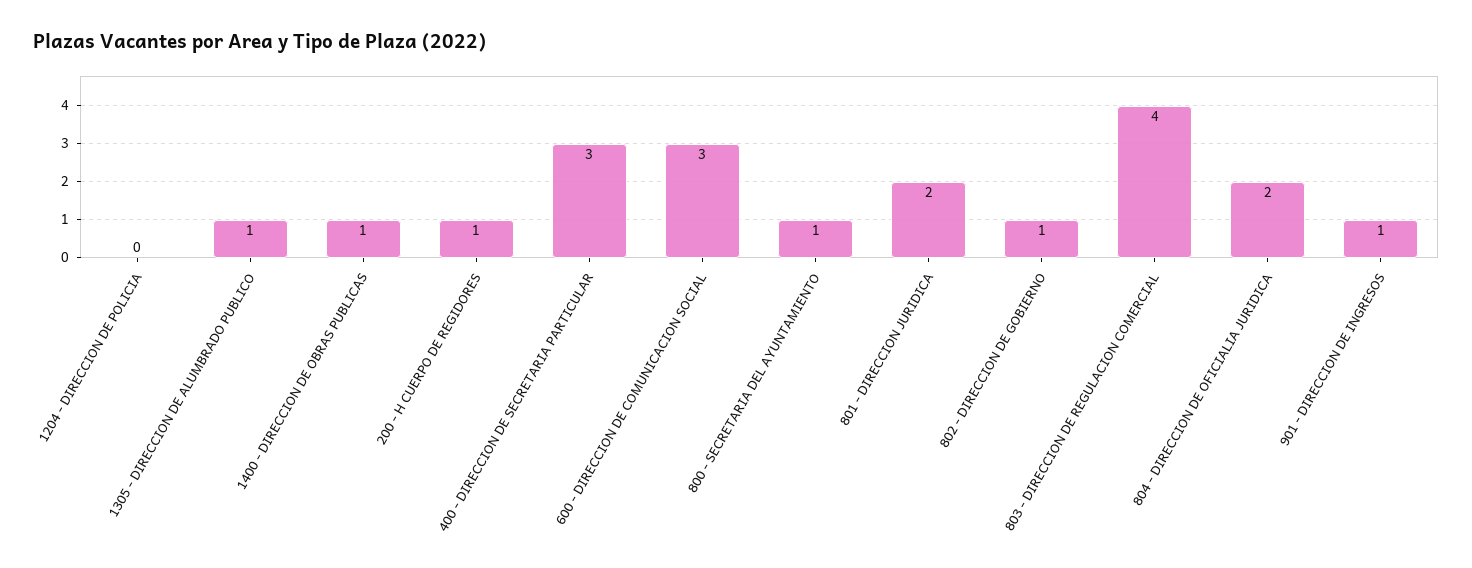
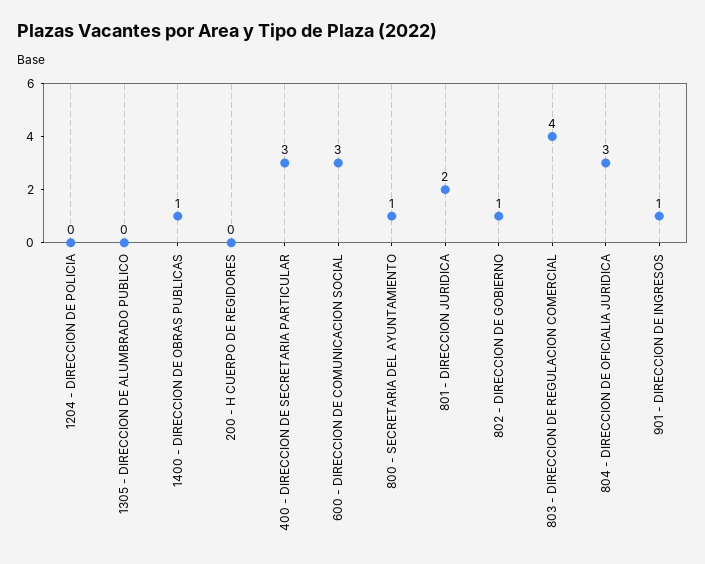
  {
    "1204 - DIRECCION DE POLICIA": 0,
-   "1305 - DIRECCION DE ALUMBRADO PUBLICO": 1,
+   "1305 - DIRECCION DE ALUMBRADO PUBLICO": 0,
    "1400 - DIRECCION DE OBRAS PUBLICAS": 1,
-   "200 - H CUERPO DE REGIDORES": 1,
+   "200 - H CUERPO DE REGIDORES": 0,
    "400 - DIRECCION DE SECRETARIA PARTICULAR": 3,
    "600 - DIRECCION DE COMUNICACION SOCIAL": 3,
    "800 - SECRETARIA DEL AYUNTAMIENTO": 1,
    "801 - DIRECCION JURIDICA": 2,
    "802 - DIRECCION DE GOBIERNO": 1,
    "803 - DIRECCION DE REGULACION COMERCIAL": 4,
-   "804 - DIRECCION DE OFICIALIA JURIDICA": 2,
+   "804 - DIRECCION DE OFICIALIA JURIDICA": 3,
    "901 - DIRECCION DE INGRESOS": 1
  }

